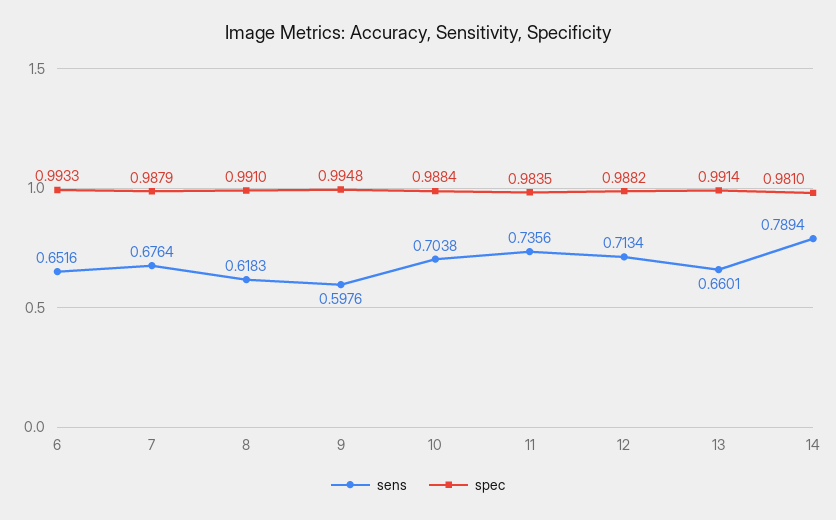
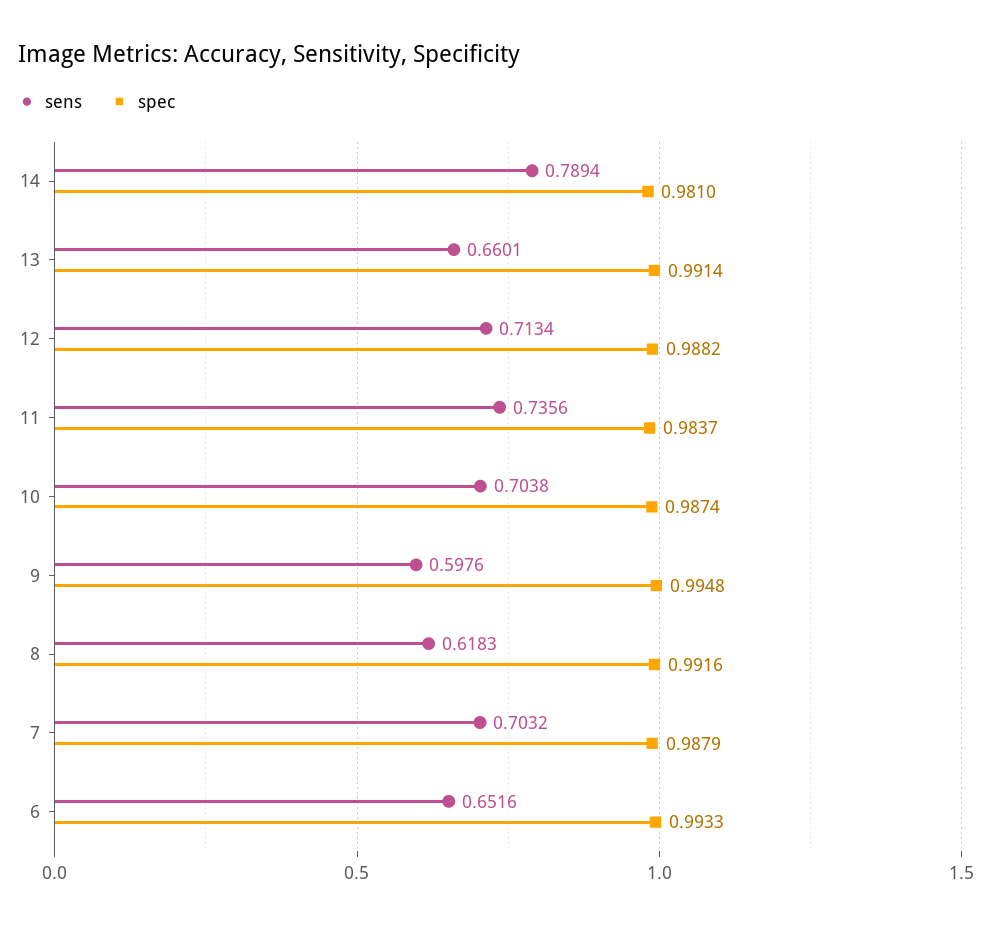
  {
    "sens": {
      "6": 0.6516,
-     "7": 0.6764,
+     "7": 0.7032,
      "8": 0.6183,
      "9": 0.5976,
      "10": 0.7038,
      "11": 0.7356,
      "12": 0.7134,
      "13": 0.6601,
      "14": 0.7894
    },
    "spec": {
      "6": 0.9933,
      "7": 0.9879,
-     "8": 0.991,
+     "8": 0.9916,
      "9": 0.9948,
-     "10": 0.9884,
+     "10": 0.9874,
-     "11": 0.9835,
+     "11": 0.9837,
      "12": 0.9882,
      "13": 0.9914,
      "14": 0.981
    }
  }

